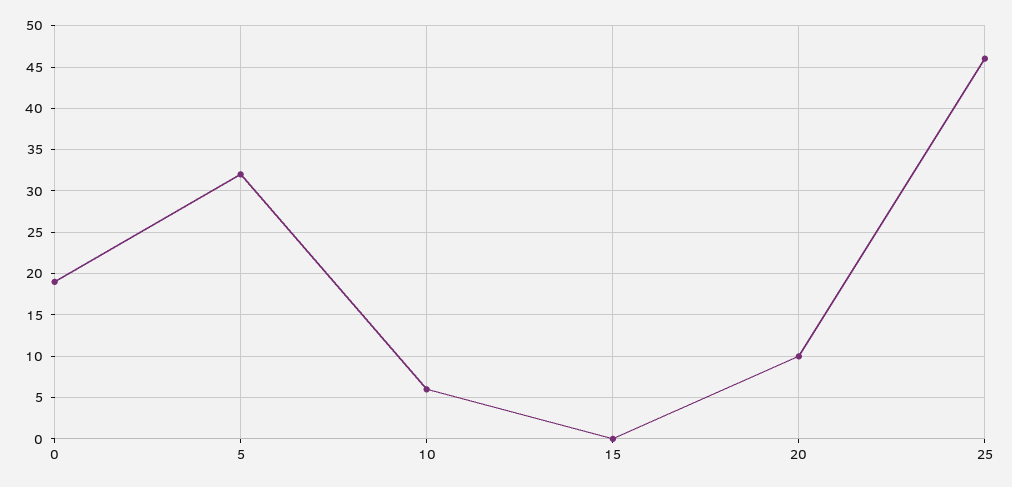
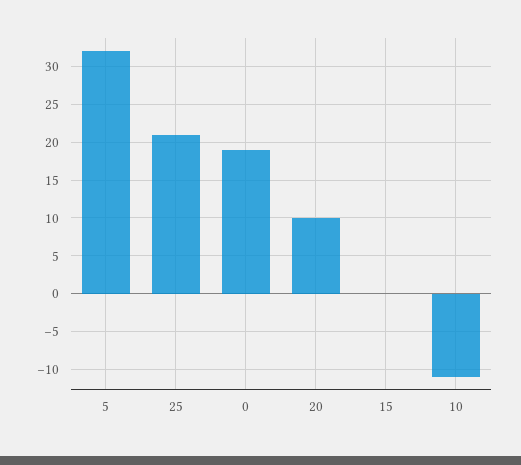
  {
    "0": 19,
    "5": 32,
-   "10": 6,
+   "10": -11,
    "15": 0,
    "20": 10,
-   "25": 46
+   "25": 21
  }

